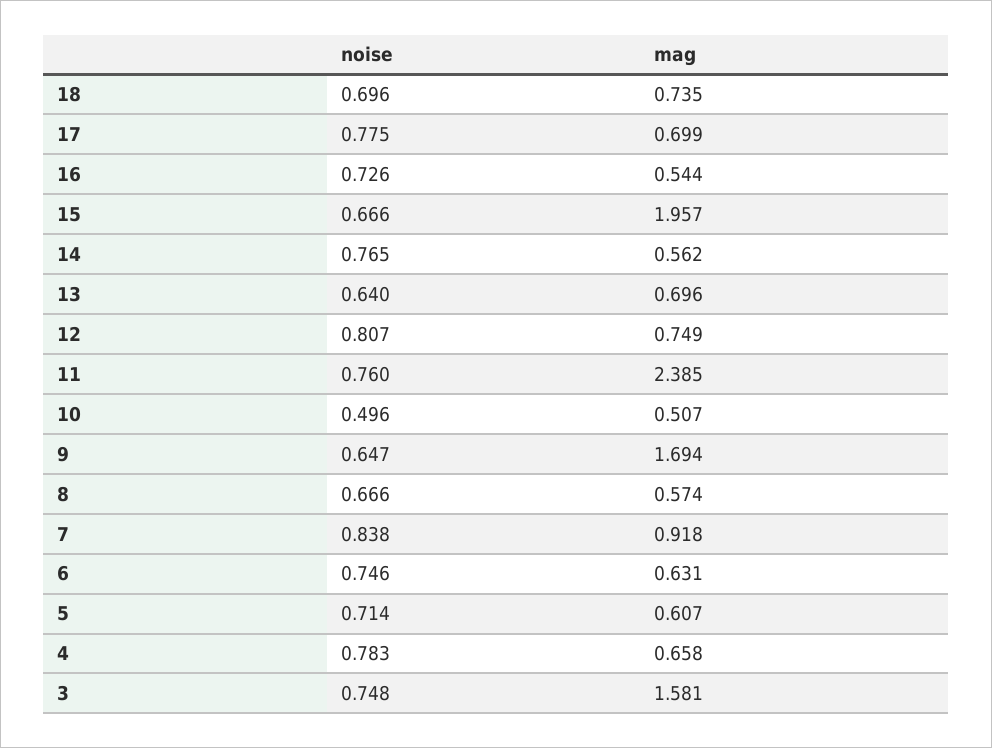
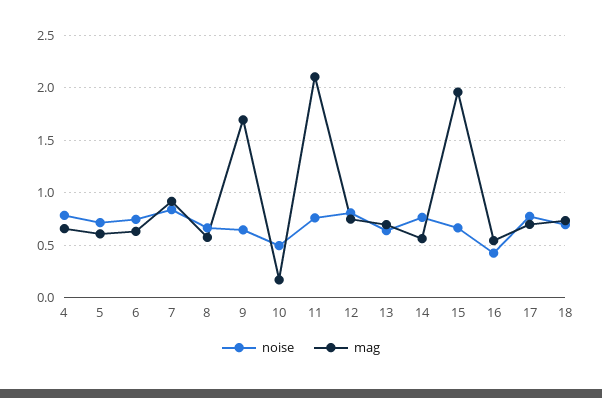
  {
    "noise": {
      "18": 0.696,
      "17": 0.775,
-     "16": 0.726,
+     "16": 0.4,
      "15": 0.666,
      "14": 0.765,
      "13": 0.64,
      "12": 0.807,
      "11": 0.76,
      "10": 0.496,
      "9": 0.647,
      "8": 0.666,
      "7": 0.838,
      "6": 0.746,
      "5": 0.714,
-     "4": 0.783,
+     "4": 0.783
-     "3": 0.748
    },
    "mag": {
      "18": 0.735,
      "17": 0.699,
      "16": 0.544,
      "15": 1.957,
      "14": 0.562,
      "13": 0.696,
      "12": 0.749,
-     "11": 2.385,
+     "11": 2.1,
-     "10": 0.507,
+     "10": 0.2,
      "9": 1.694,
      "8": 0.574,
      "7": 0.918,
      "6": 0.631,
      "5": 0.607,
-     "4": 0.658,
+     "4": 0.658
-     "3": 1.581
    }
  }

